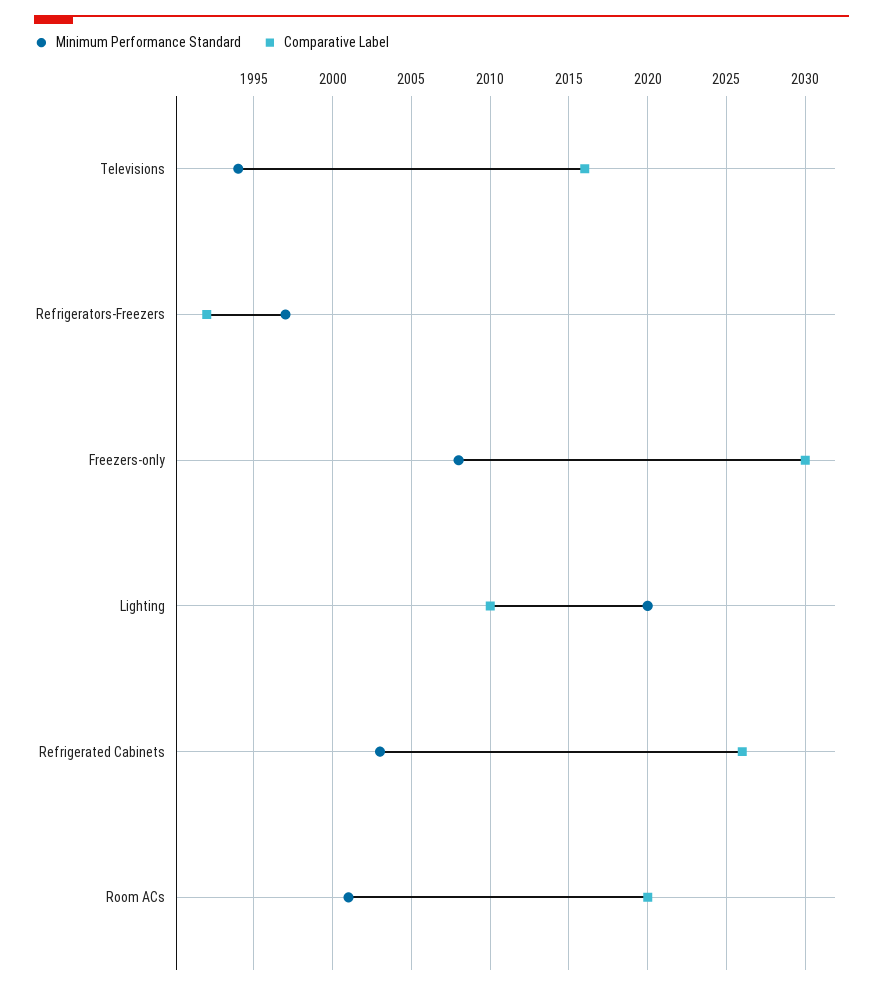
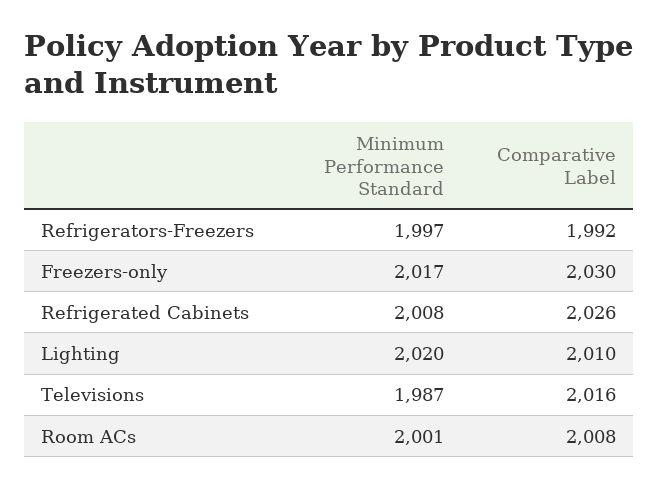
  {
    "Minimum Performance Standard": {
-     "Televisions": 1994,
+     "Televisions": 1987,
      "Refrigerators-Freezers": 1997,
-     "Freezers-only": 2008,
+     "Freezers-only": 2017,
      "Lighting": 2020,
-     "Refrigerated Cabinets": 2003,
+     "Refrigerated Cabinets": 2008,
      "Room ACs": 2001
    },
    "Comparative Label": {
      "Televisions": 2016,
      "Refrigerators-Freezers": 1992,
      "Freezers-only": 2030,
      "Lighting": 2010,
      "Refrigerated Cabinets": 2026,
-     "Room ACs": 2020
+     "Room ACs": 2008
    }
  }

